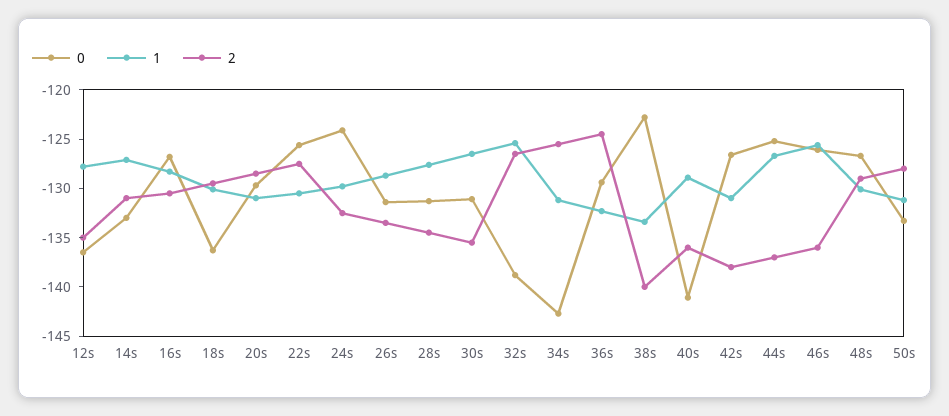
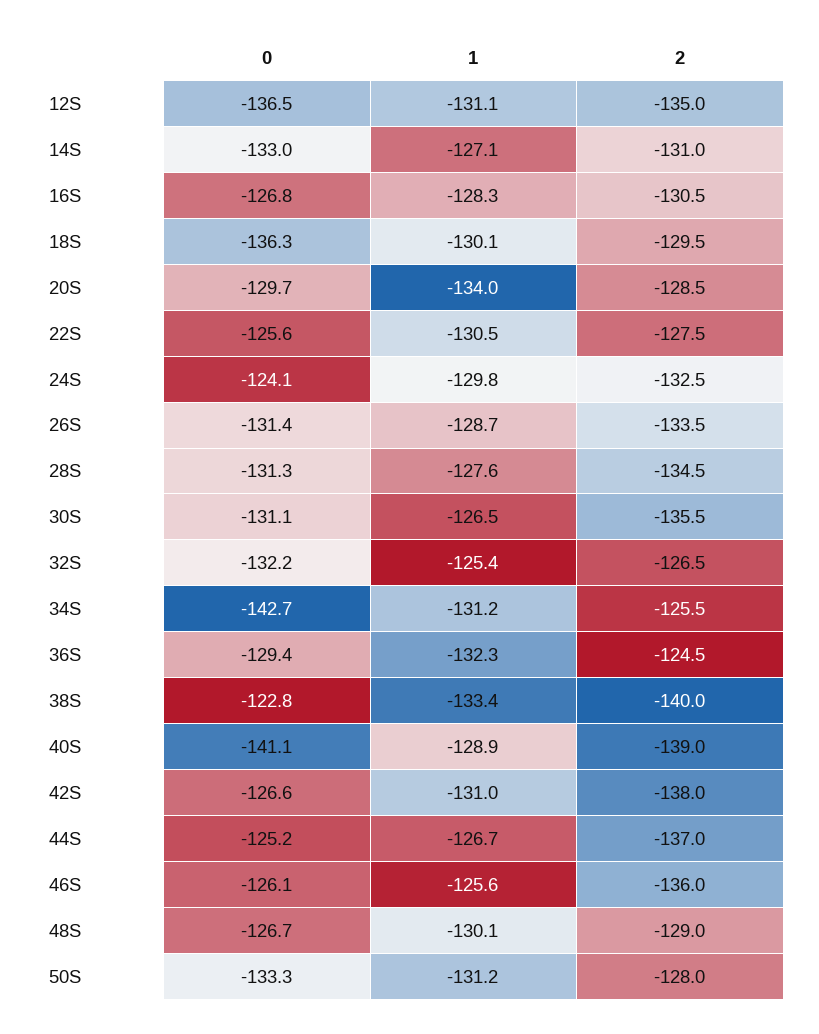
  {
    "0": {
      "12s": -136.5,
      "14s": -133,
      "16s": -126.8,
      "18s": -136.3,
      "20s": -129.7,
      "22s": -125.6,
      "24s": -124.1,
      "26s": -131.4,
      "28s": -131.3,
      "30s": -131.1,
-     "32s": -139,
+     "32s": -132.2,
      "34s": -142.7,
      "36s": -129.4,
      "38s": -122.8,
      "40s": -141.1,
      "42s": -126.6,
      "44s": -125.2,
      "46s": -126.1,
      "48s": -126.7,
      "50s": -133.3
    },
    "1": {
-     "12s": -128,
+     "12s": -131.1,
      "14s": -127.1,
      "16s": -128.3,
      "18s": -130.1,
-     "20s": -131,
+     "20s": -134,
      "22s": -130.5,
      "24s": -129.8,
      "26s": -128.7,
      "28s": -127.6,
      "30s": -126.5,
      "32s": -125.4,
      "34s": -131.2,
      "36s": -132.3,
      "38s": -133.4,
      "40s": -128.9,
      "42s": -131,
      "44s": -126.7,
      "46s": -125.6,
      "48s": -130.1,
      "50s": -131.2
    },
    "2": {
      "12s": -135,
      "14s": -131,
      "16s": -130.5,
      "18s": -129.5,
      "20s": -128.5,
      "22s": -127.5,
      "24s": -132.5,
      "26s": -133.5,
      "28s": -134.5,
      "30s": -135.5,
      "32s": -126.5,
      "34s": -125.5,
      "36s": -124.5,
      "38s": -140,
-     "40s": -136,
+     "40s": -139,
      "42s": -138,
      "44s": -137,
      "46s": -136,
      "48s": -129,
      "50s": -128
    }
  }

